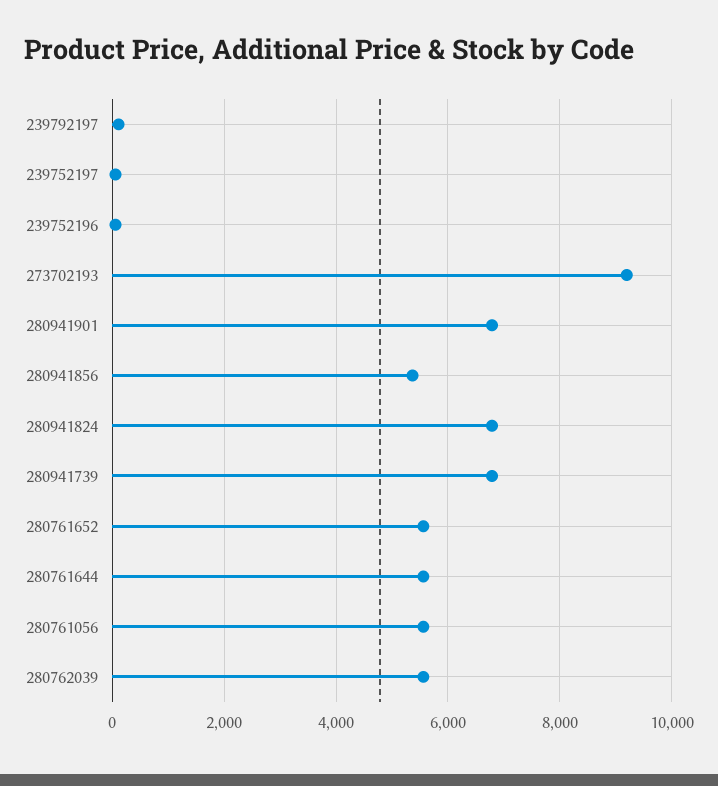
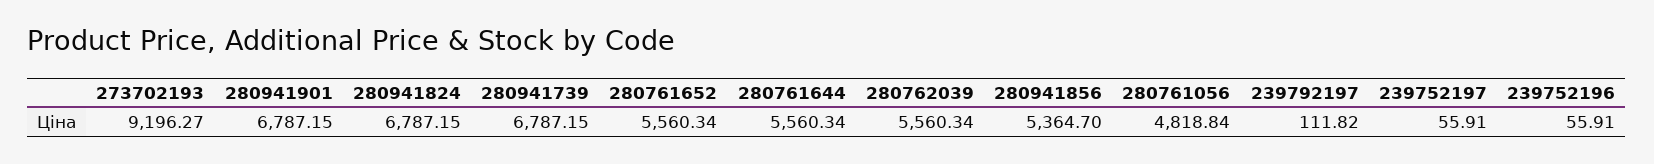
  {
    "239792197": 111.82,
    "239752197": 55.91,
    "239752196": 55.91,
    "273702193": 9196.27,
    "280941901": 6787.15,
    "280941856": 5364.7,
    "280941824": 6787.15,
    "280941739": 6787.15,
    "280761652": 5560.34,
    "280761644": 5560.34,
-   "280761056": 5600,
+   "280761056": 4818.84,
    "280762039": 5560.34
  }

